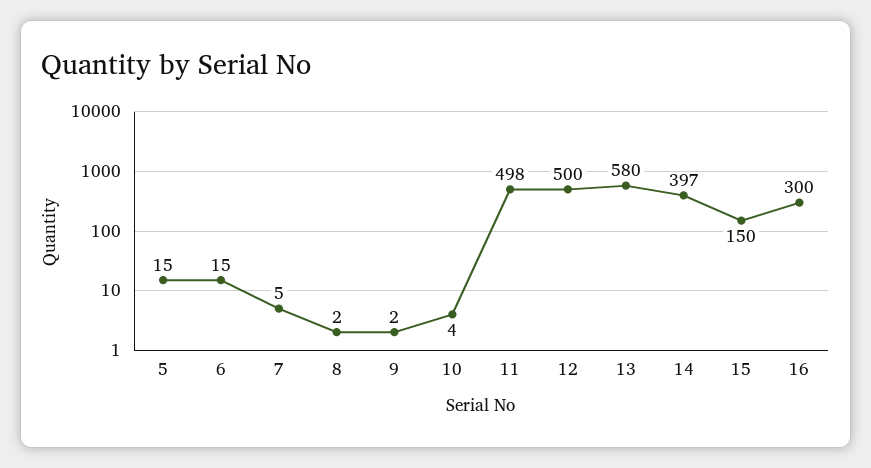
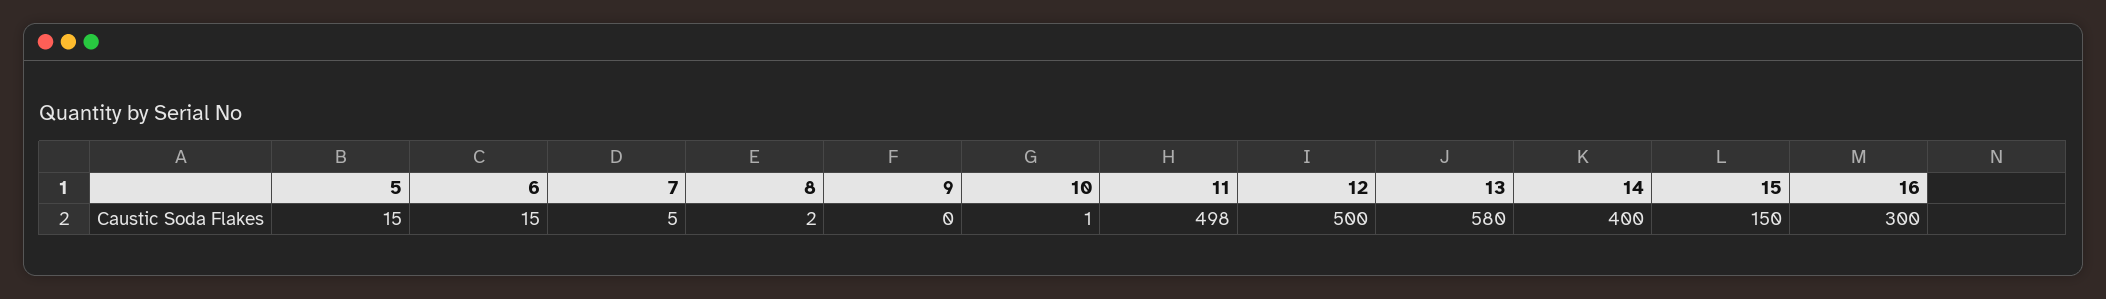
  {
    "5": 15,
    "6": 15,
    "7": 5,
    "8": 2,
-   "9": 2,
+   "9": 0,
-   "10": 4,
+   "10": 1,
    "11": 498,
    "12": 500,
    "13": 580,
-   "14": 397,
+   "14": 400,
    "15": 150,
    "16": 300
  }

